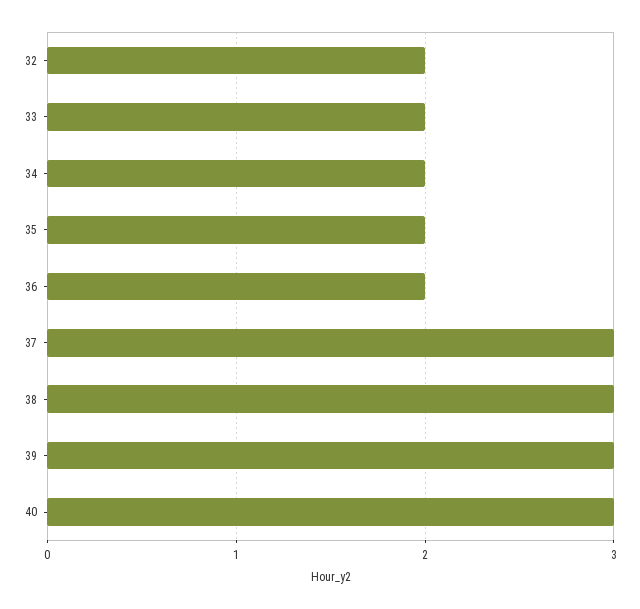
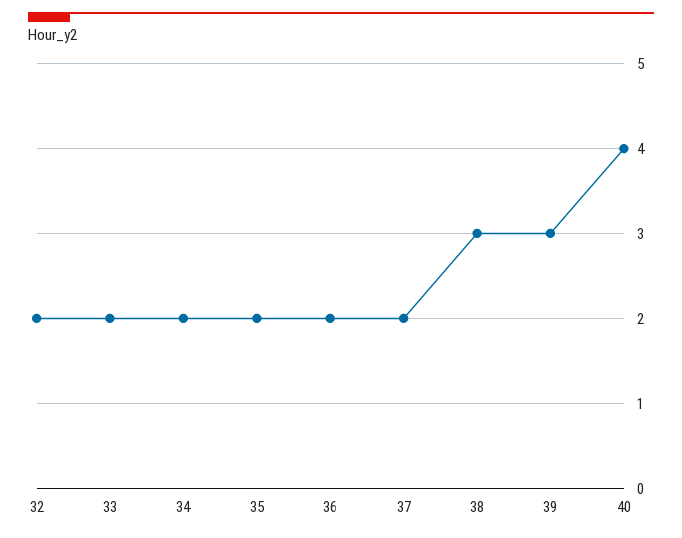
  {
    "32": 2,
    "33": 2,
    "34": 2,
    "35": 2,
    "36": 2,
-   "37": 3,
+   "37": 2,
    "38": 3,
    "39": 3,
-   "40": 3
+   "40": 4
  }

